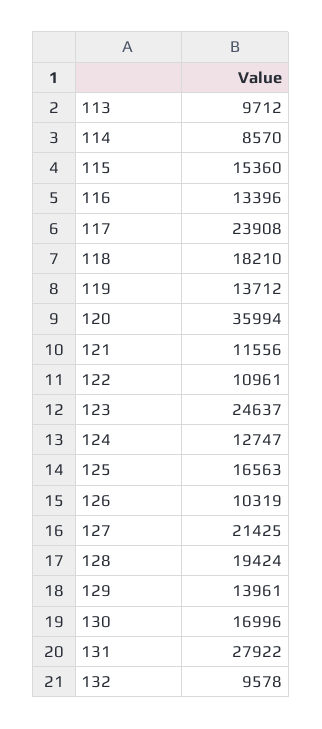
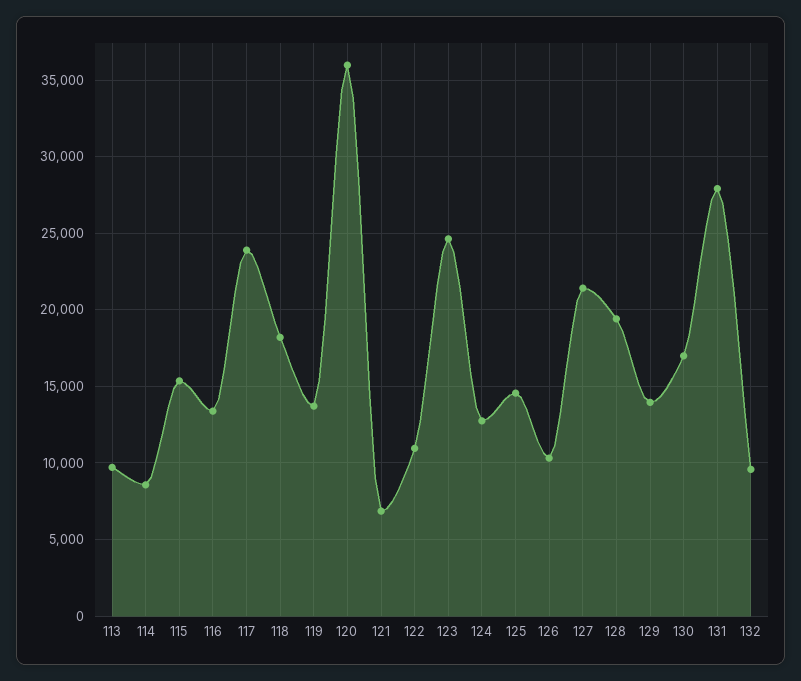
  {
    "113": 9712,
    "114": 8570,
    "115": 15360,
    "116": 13396,
    "117": 23908,
    "118": 18210,
    "119": 13712,
    "120": 35994,
-   "121": 11556,
+   "121": 7000,
    "122": 10961,
    "123": 24637,
    "124": 12747,
-   "125": 16563,
+   "125": 14500,
    "126": 10319,
    "127": 21425,
    "128": 19424,
    "129": 13961,
    "130": 16996,
    "131": 27922,
    "132": 9578
  }

